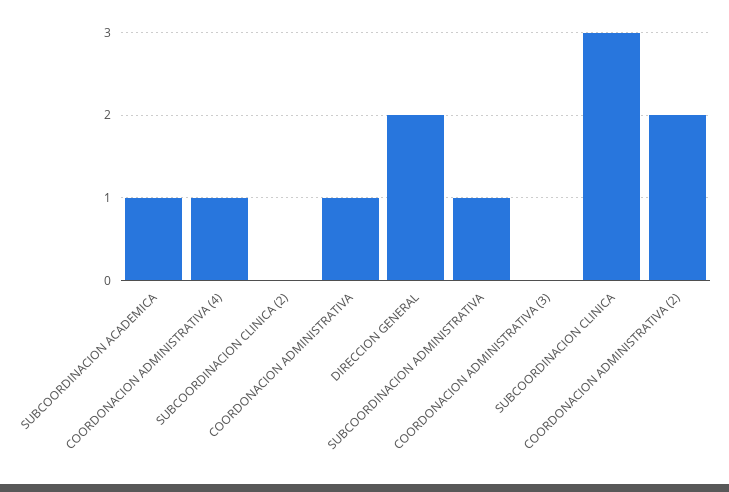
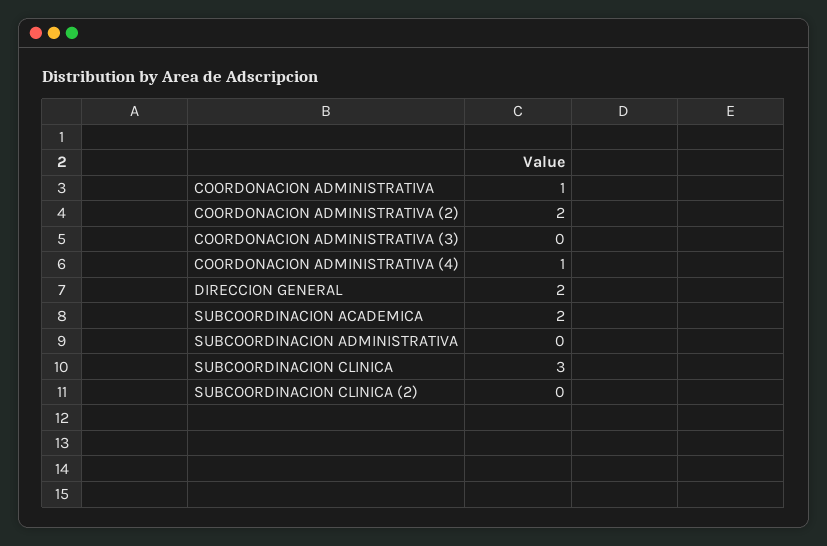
  {
-   "SUBCOORDINACION ACADEMICA": 1,
+   "SUBCOORDINACION ACADEMICA": 2,
    "COORDONACION ADMINISTRATIVA (4)": 1,
    "SUBCOORDINACION CLINICA (2)": 0,
    "COORDONACION ADMINISTRATIVA": 1,
    "DIRECCION GENERAL": 2,
-   "SUBCOORDINACION ADMINISTRATIVA": 1,
+   "SUBCOORDINACION ADMINISTRATIVA": 0,
    "COORDONACION ADMINISTRATIVA (3)": 0,
    "SUBCOORDINACION CLINICA": 3,
    "COORDONACION ADMINISTRATIVA (2)": 2
  }

